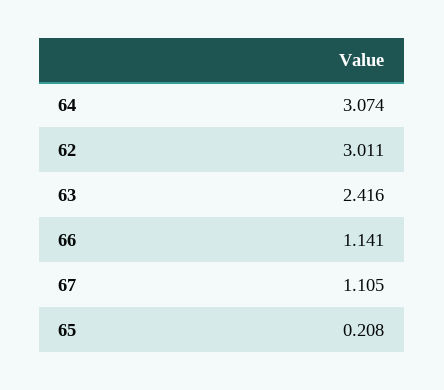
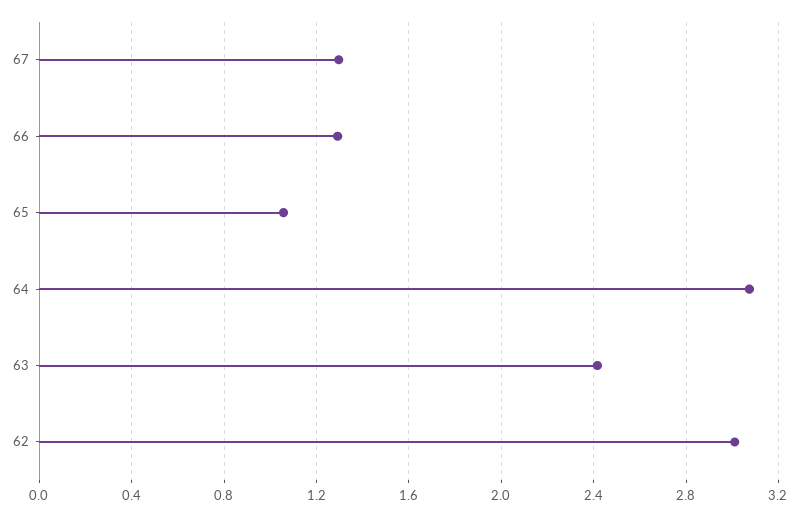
  {
    "64": 3.074,
    "62": 3.011,
    "63": 2.416,
-   "66": 1.141,
+   "66": 1.3,
-   "67": 1.105,
+   "67": 1.3,
-   "65": 0.208
+   "65": 1.05
  }

